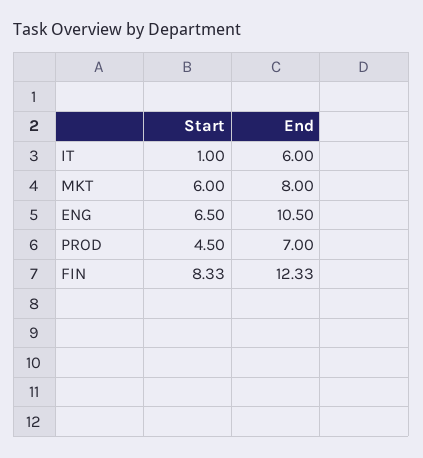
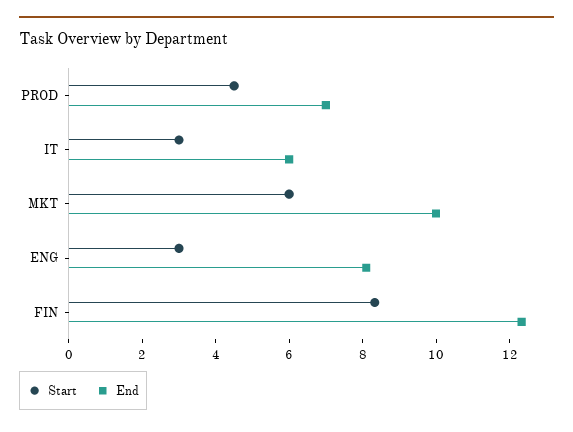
  {
    "Start": {
-     "IT": 1,
+     "IT": 3,
      "MKT": 6,
-     "ENG": 6.5,
+     "ENG": 3,
      "PROD": 4.5,
      "FIN": 8.33
    },
    "End": {
      "IT": 6,
-     "MKT": 8,
+     "MKT": 10,
-     "ENG": 10.5,
+     "ENG": 8,
      "PROD": 7,
      "FIN": 12.33
    }
  }

